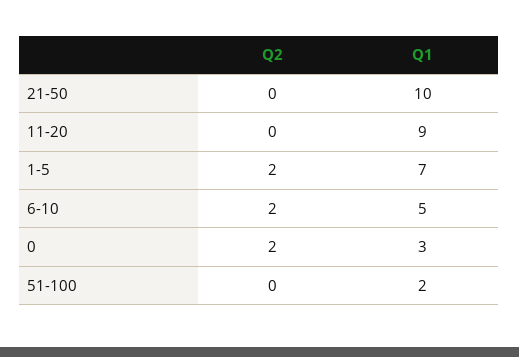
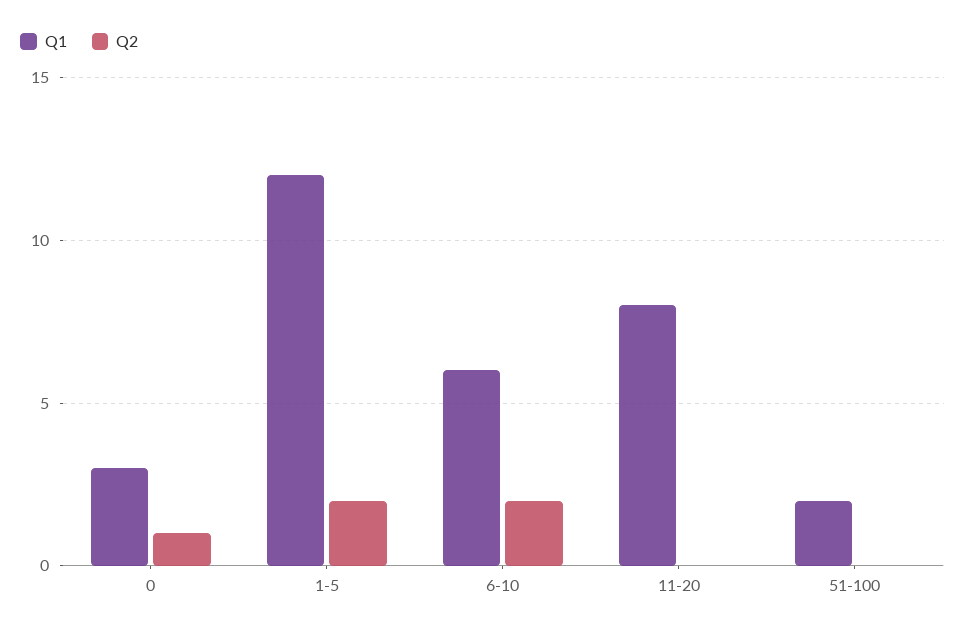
  {
    "Q2": {
-     "21-50": 0,
      "11-20": 0,
      "1-5": 2,
      "6-10": 2,
-     "0": 2,
+     "0": 1,
      "51-100": 0
    },
    "Q1": {
-     "21-50": 10,
-     "11-20": 9,
+     "11-20": 8,
-     "1-5": 7,
+     "1-5": 12,
-     "6-10": 5,
+     "6-10": 6,
      "0": 3,
      "51-100": 2
    }
  }

